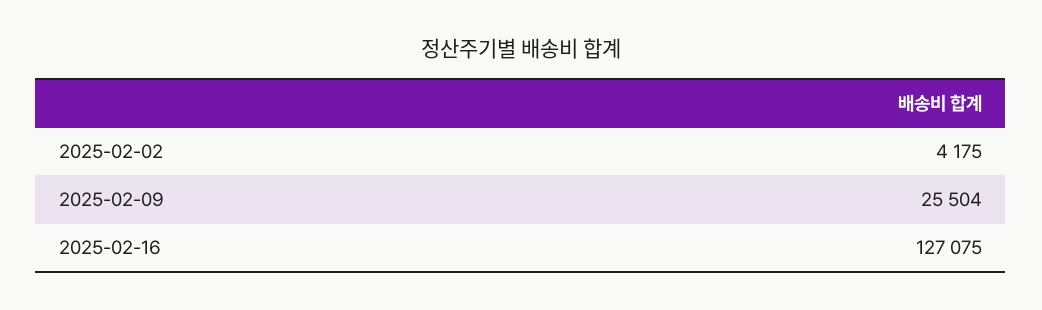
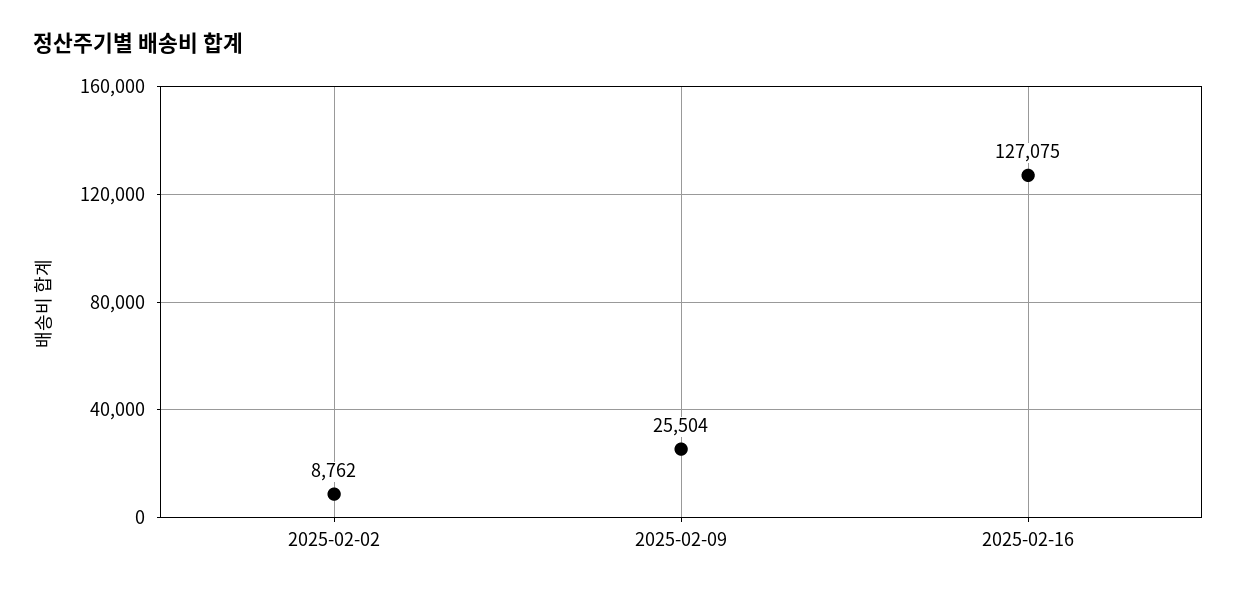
  {
-   "2025-02-02": 4175,
+   "2025-02-02": 8762,
    "2025-02-09": 25504,
    "2025-02-16": 127075
  }

